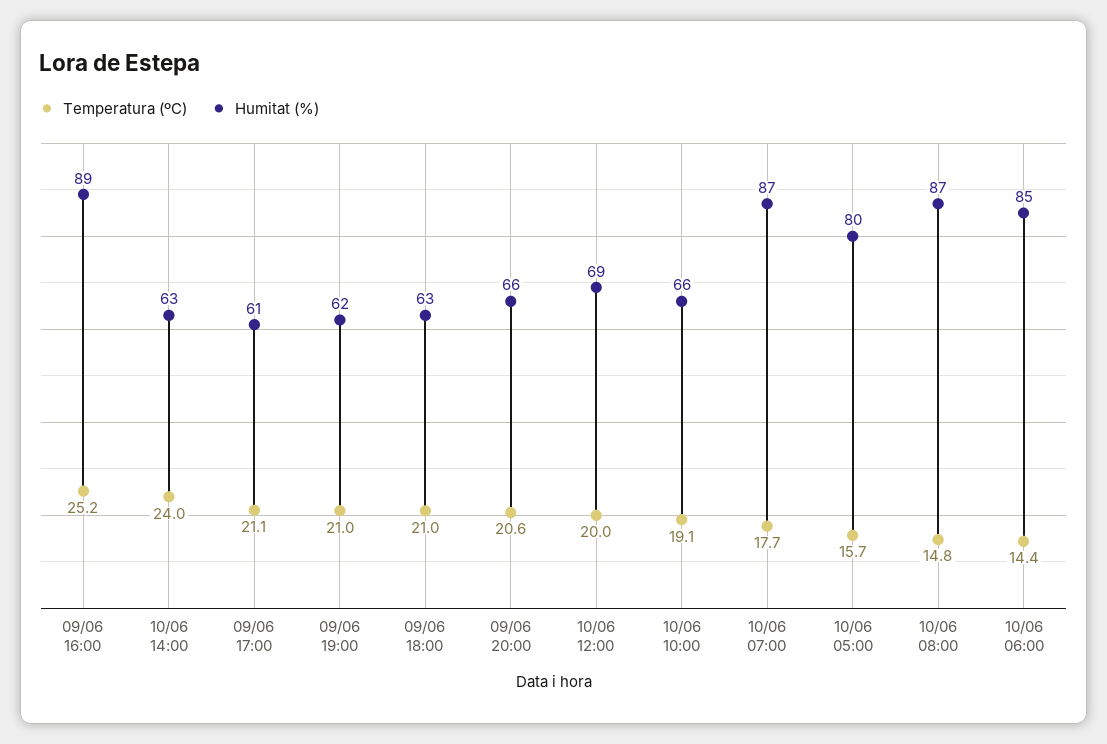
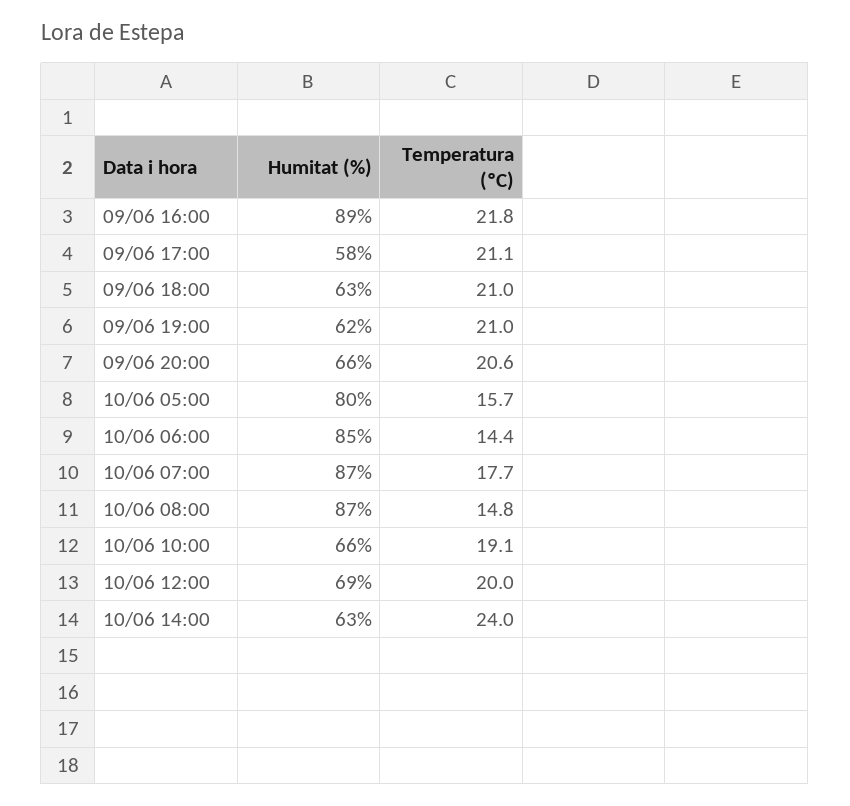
  {
    "Temperatura (ºC)": {
-     "09/06 16:00": 25.2,
+     "09/06 16:00": 21.8,
      "10/06 14:00": 24,
      "09/06 17:00": 21.1,
      "09/06 19:00": 21,
      "09/06 18:00": 21,
      "09/06 20:00": 20.6,
      "10/06 12:00": 20,
      "10/06 10:00": 19.1,
      "10/06 07:00": 17.7,
      "10/06 05:00": 15.7,
      "10/06 08:00": 14.8,
      "10/06 06:00": 14.4
    },
    "Humitat (%)": {
      "09/06 16:00": 89,
      "10/06 14:00": 63,
-     "09/06 17:00": 61,
+     "09/06 17:00": 58,
      "09/06 19:00": 62,
      "09/06 18:00": 63,
      "09/06 20:00": 66,
      "10/06 12:00": 69,
      "10/06 10:00": 66,
      "10/06 07:00": 87,
      "10/06 05:00": 80,
      "10/06 08:00": 87,
      "10/06 06:00": 85
    }
  }

